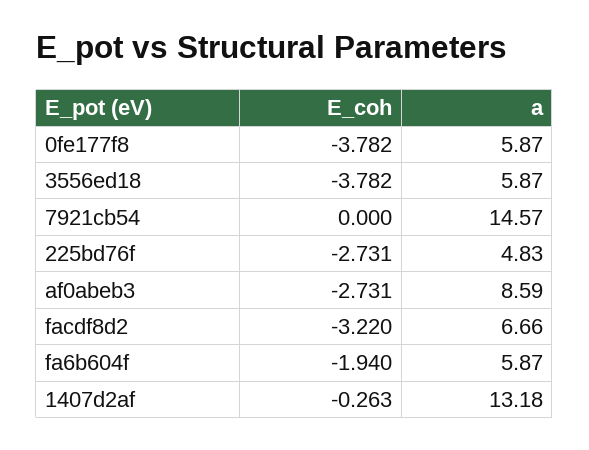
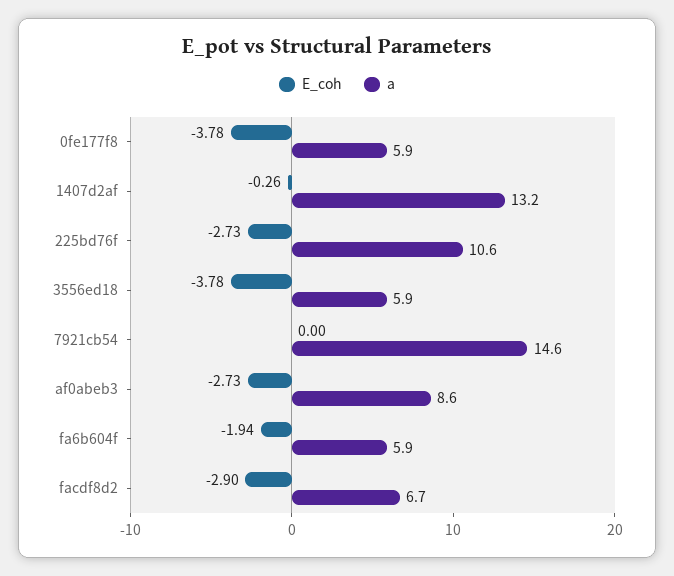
  {
    "E_coh": {
      "0fe177f8": -3.782,
      "3556ed18": -3.782,
      "7921cb54": 0,
      "225bd76f": -2.731,
      "af0abeb3": -2.731,
-     "facdf8d2": -3.22,
+     "facdf8d2": -2.9,
      "fa6b604f": -1.94,
      "1407d2af": -0.263
    },
    "a": {
      "0fe177f8": 5.87,
      "3556ed18": 5.87,
      "7921cb54": 14.57,
-     "225bd76f": 4.83,
+     "225bd76f": 10.6,
      "af0abeb3": 8.59,
      "facdf8d2": 6.66,
      "fa6b604f": 5.87,
      "1407d2af": 13.18
    }
  }

